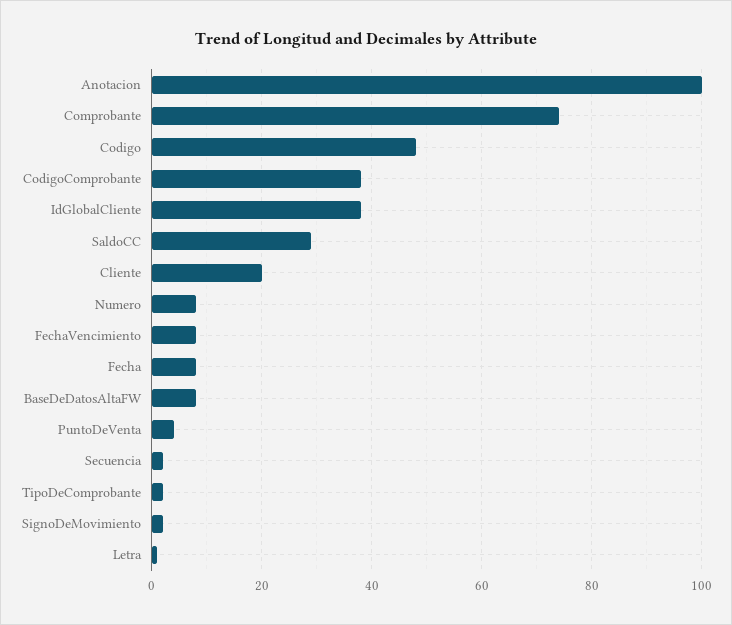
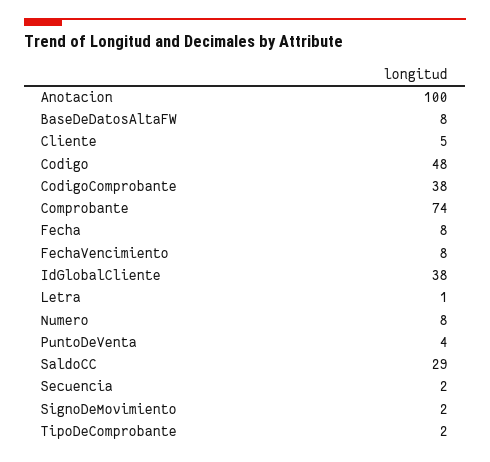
  {
    "Anotacion": 100,
    "Comprobante": 74,
    "Codigo": 48,
    "CodigoComprobante": 38,
    "IdGlobalCliente": 38,
    "SaldoCC": 29,
-   "Cliente": 20,
+   "Cliente": 5,
    "Numero": 8,
    "FechaVencimiento": 8,
    "Fecha": 8,
    "BaseDeDatosAltaFW": 8,
    "PuntoDeVenta": 4,
    "Secuencia": 2,
    "TipoDeComprobante": 2,
    "SignoDeMovimiento": 2,
    "Letra": 1
  }

